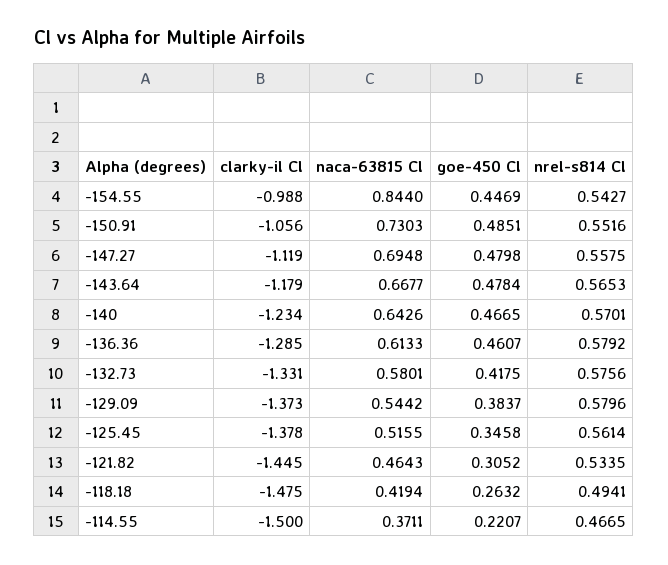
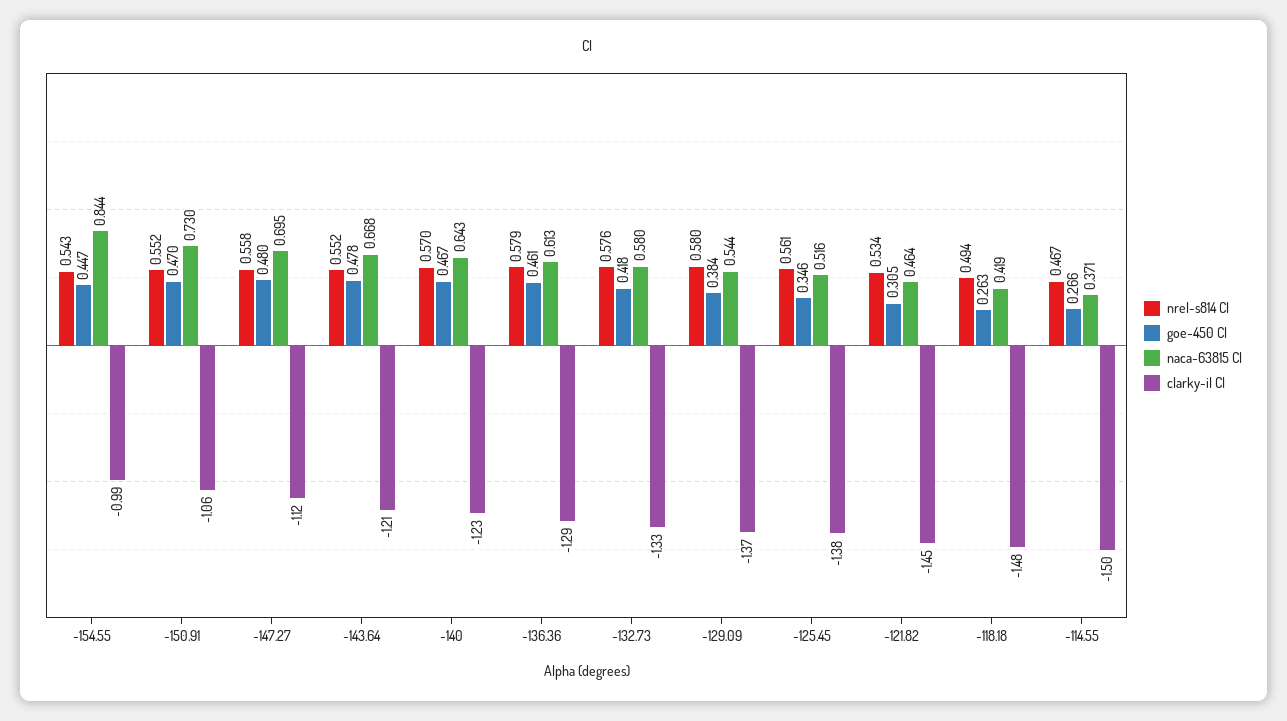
  {
    "clarky-il Cl": {
      "-154.55": -0.988,
      "-150.91": -1.056,
      "-147.27": -1.119,
-     "-143.64": -1.179,
+     "-143.64": -1.21,
      "-140": -1.234,
      "-136.36": -1.285,
      "-132.73": -1.331,
      "-129.09": -1.373,
      "-125.45": -1.378,
      "-121.82": -1.445,
      "-118.18": -1.475,
      "-114.55": -1.5
    },
    "naca-63815 Cl": {
      "-154.55": 0.844,
      "-150.91": 0.7303,
      "-147.27": 0.6948,
      "-143.64": 0.6677,
      "-140": 0.6426,
      "-136.36": 0.6133,
      "-132.73": 0.5801,
      "-129.09": 0.5442,
      "-125.45": 0.5155,
      "-121.82": 0.4643,
      "-118.18": 0.4194,
      "-114.55": 0.3711
    },
    "goe-450 Cl": {
      "-154.55": 0.4469,
-     "-150.91": 0.4851,
+     "-150.91": 0.47,
      "-147.27": 0.4798,
      "-143.64": 0.4784,
      "-140": 0.4665,
      "-136.36": 0.4607,
      "-132.73": 0.4175,
      "-129.09": 0.3837,
      "-125.45": 0.3458,
      "-121.82": 0.3052,
      "-118.18": 0.2632,
-     "-114.55": 0.2207
+     "-114.55": 0.266
    },
    "nrel-s814 Cl": {
      "-154.55": 0.5427,
      "-150.91": 0.5516,
      "-147.27": 0.5575,
-     "-143.64": 0.5653,
+     "-143.64": 0.552,
      "-140": 0.5701,
      "-136.36": 0.5792,
      "-132.73": 0.5756,
      "-129.09": 0.5796,
      "-125.45": 0.5614,
      "-121.82": 0.5335,
      "-118.18": 0.4941,
      "-114.55": 0.4665
    }
  }

